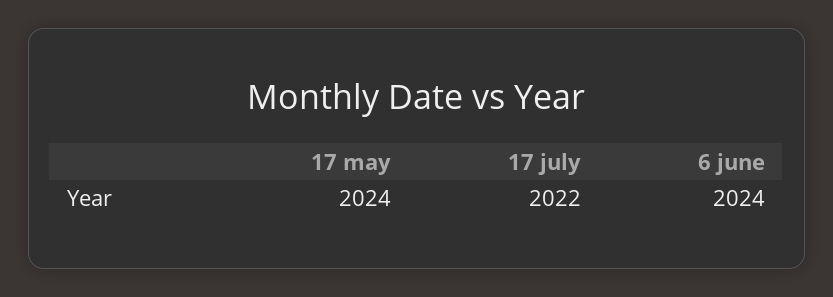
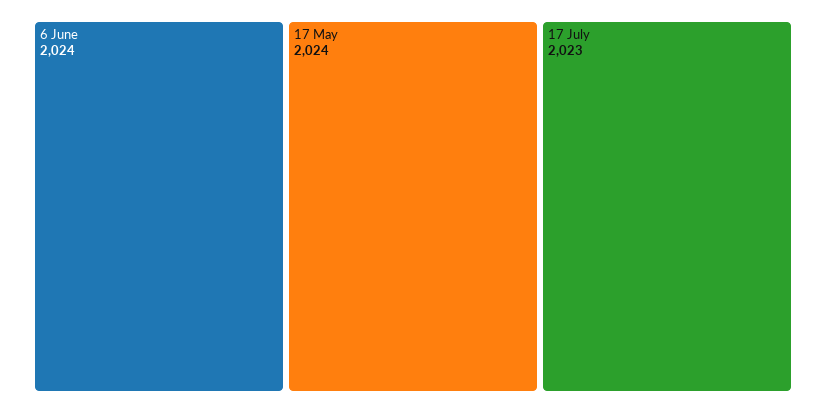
  {
    "17 may": 2024,
-   "17 july": 2022,
+   "17 july": 2023,
    "6 june": 2024
  }

